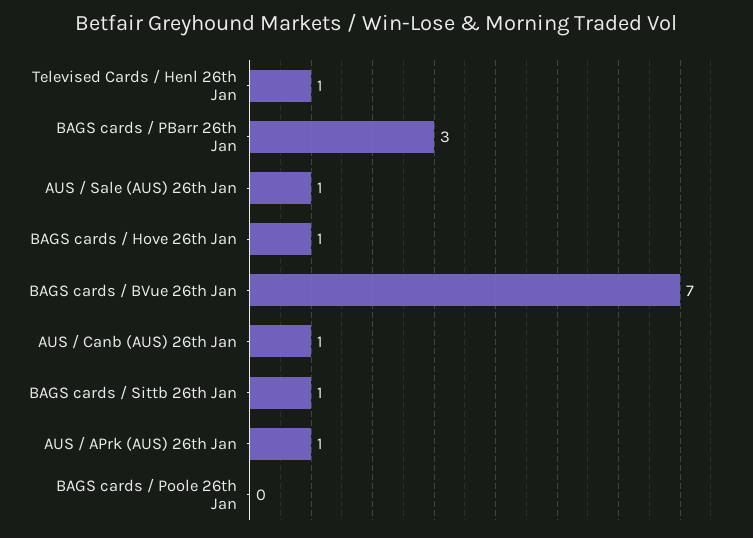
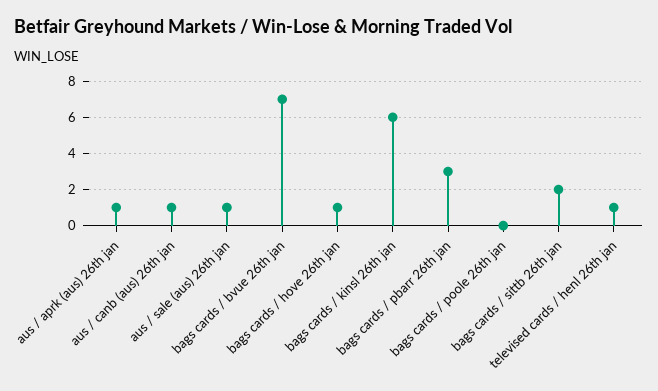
  {
    "Televised Cards / Henl 26th Jan": 1,
    "BAGS cards / PBarr 26th Jan": 3,
    "AUS / Sale (AUS) 26th Jan": 1,
    "BAGS cards / Hove 26th Jan": 1,
    "BAGS cards / BVue 26th Jan": 7,
    "AUS / Canb (AUS) 26th Jan": 1,
-   "BAGS cards / Sittb 26th Jan": 1,
+   "BAGS cards / Sittb 26th Jan": 2,
    "AUS / APrk (AUS) 26th Jan": 1,
-   "BAGS cards / Poole 26th Jan": 0
+   "BAGS cards / Poole 26th Jan": 0,
+   "bags cards / kinsl 26th jan": 6
  }

